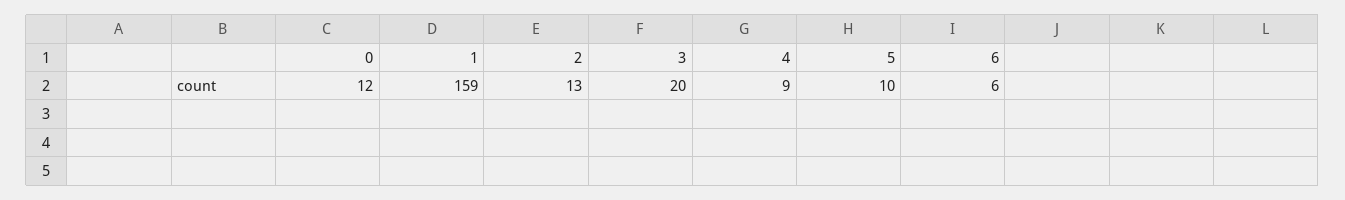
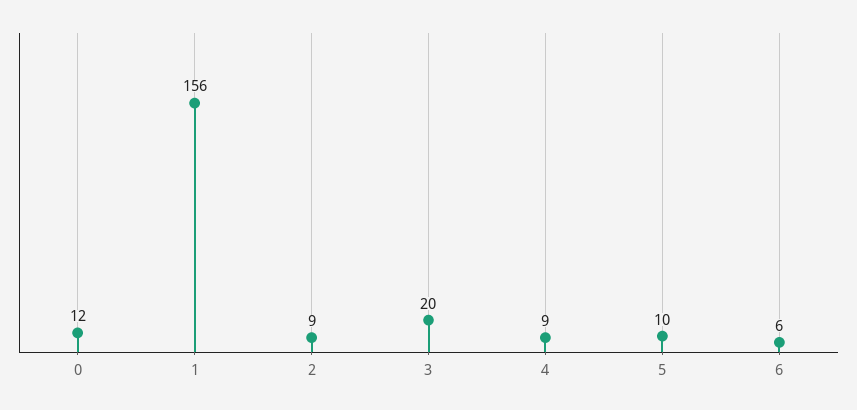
  {
    "0": 12,
-   "1": 159,
+   "1": 156,
-   "2": 13,
+   "2": 9,
    "3": 20,
    "4": 9,
    "5": 10,
    "6": 6
  }

